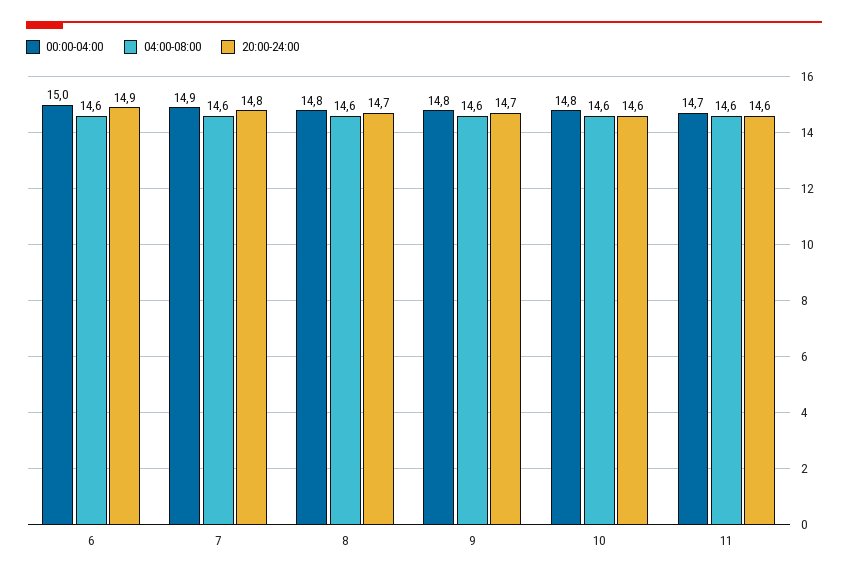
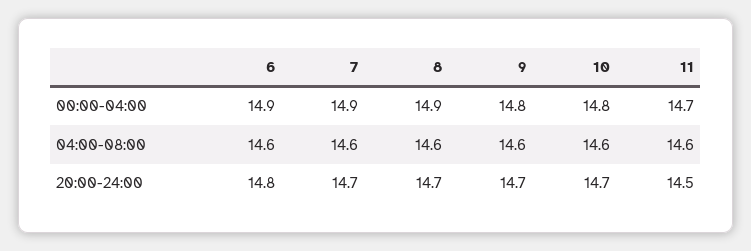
  {
    "00:00-04:00": {
-     "6": 15,
+     "6": 14.9,
      "7": 14.9,
-     "8": 14.8,
+     "8": 14.9,
      "9": 14.8,
      "10": 14.8,
      "11": 14.7
    },
    "04:00-08:00": {
      "6": 14.6,
      "7": 14.6,
      "8": 14.6,
      "9": 14.6,
      "10": 14.6,
      "11": 14.6
    },
    "20:00-24:00": {
-     "6": 14.9,
+     "6": 14.8,
-     "7": 14.8,
+     "7": 14.7,
      "8": 14.7,
      "9": 14.7,
-     "10": 14.6,
+     "10": 14.7,
-     "11": 14.6
+     "11": 14.5
    }
  }

